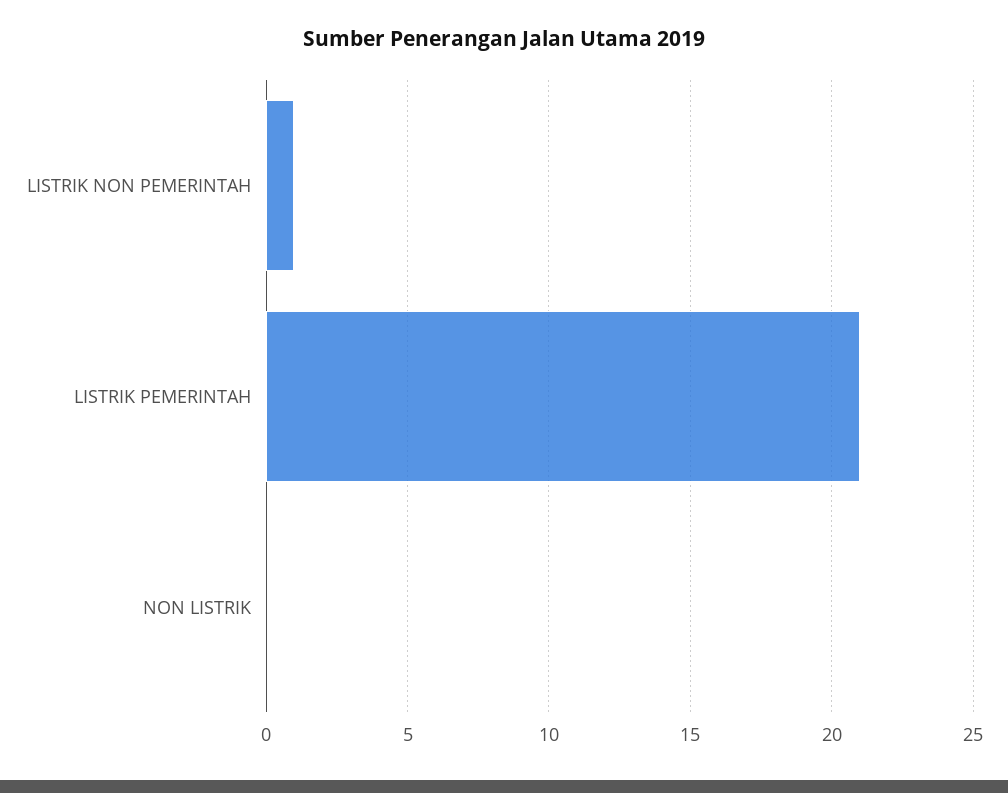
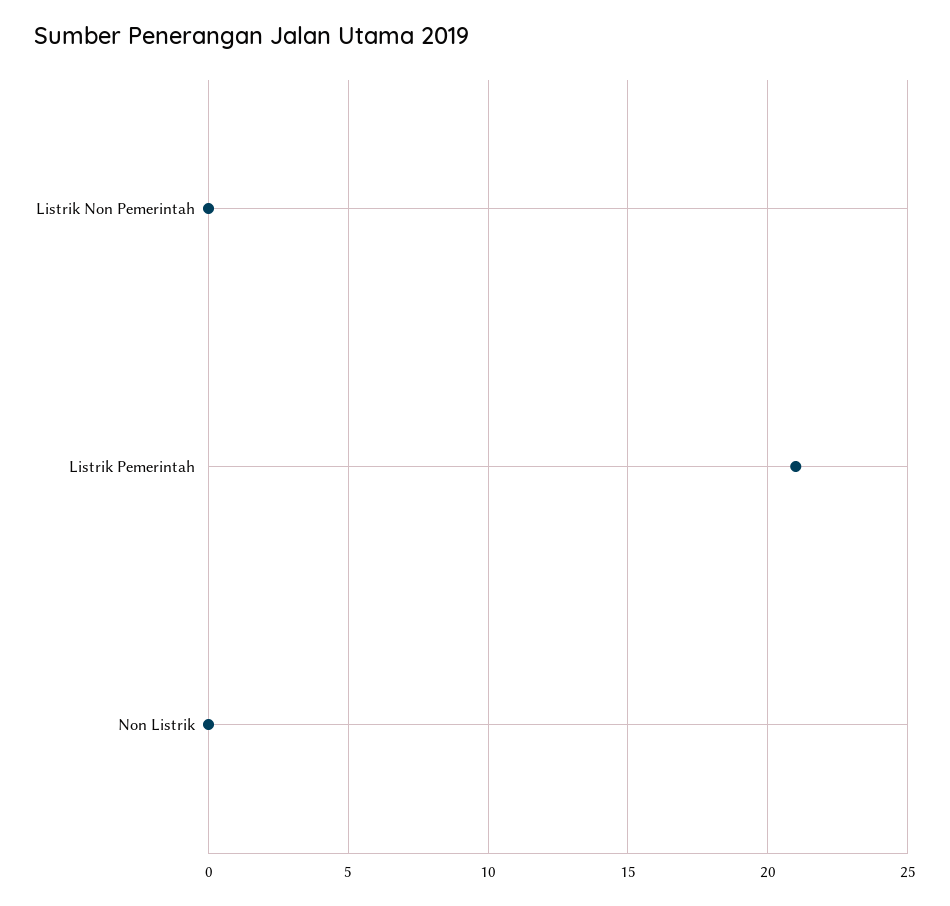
  {
-   "LISTRIK NON PEMERINTAH": 1,
+   "LISTRIK NON PEMERINTAH": 0,
    "LISTRIK PEMERINTAH": 21,
    "NON LISTRIK": 0
  }

